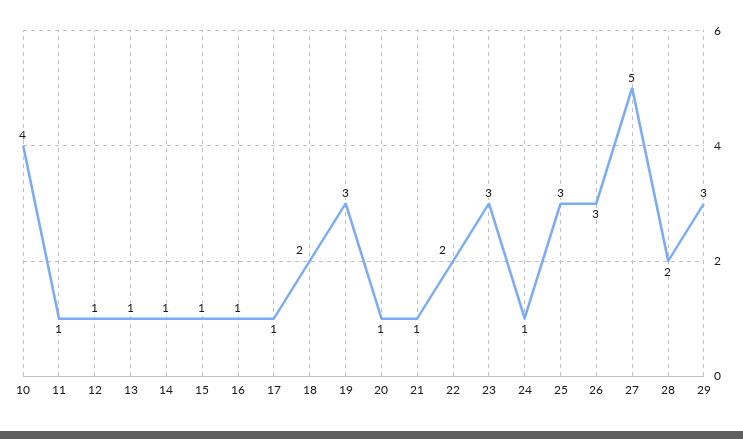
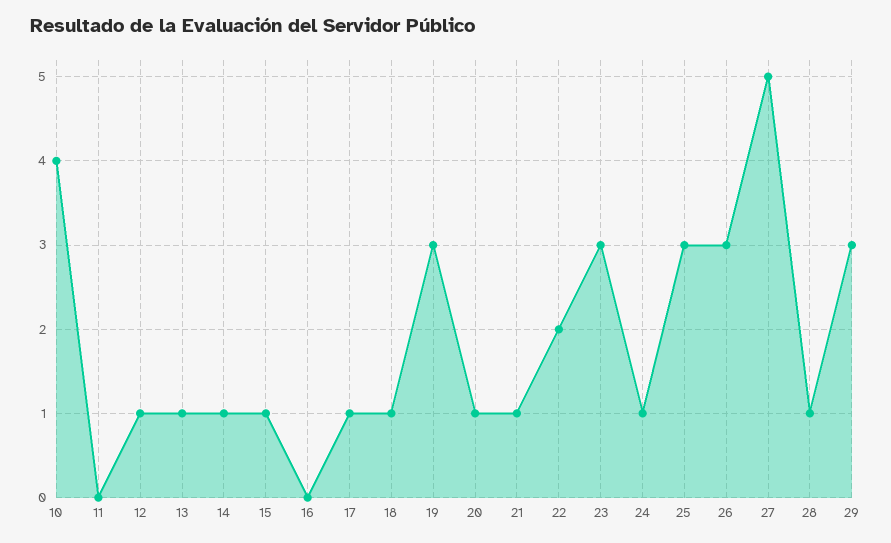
  {
    "10": 4,
-   "11": 1,
+   "11": 0,
    "12": 1,
    "13": 1,
    "14": 1,
    "15": 1,
-   "16": 1,
+   "16": 0,
    "17": 1,
-   "18": 2,
+   "18": 1,
    "19": 3,
    "20": 1,
    "21": 1,
    "22": 2,
    "23": 3,
    "24": 1,
    "25": 3,
    "26": 3,
    "27": 5,
-   "28": 2,
+   "28": 1,
    "29": 3
  }

